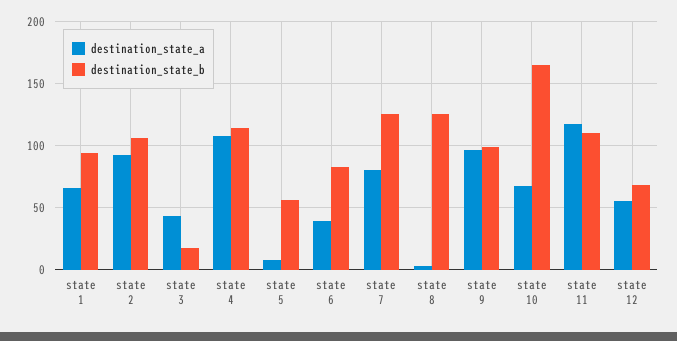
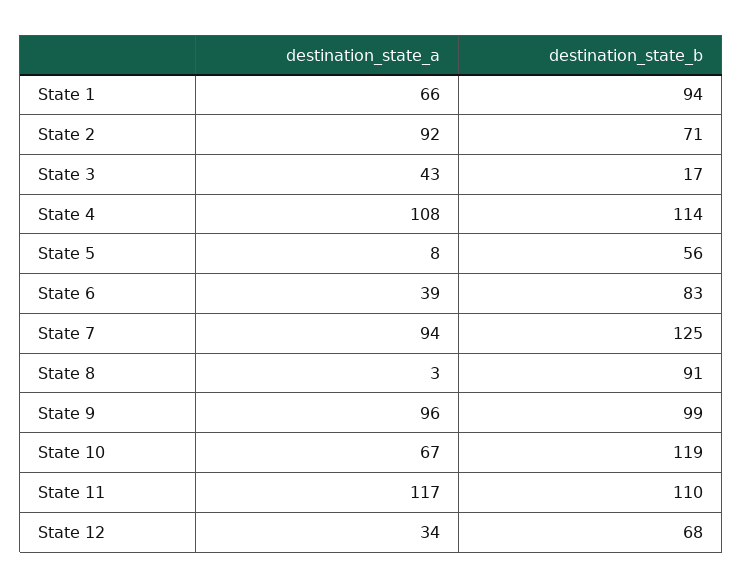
  {
    "destination_state_a": {
      "state 1": 66,
      "state 2": 92,
      "state 3": 43,
      "state 4": 108,
      "state 5": 8,
      "state 6": 39,
-     "state 7": 80,
+     "state 7": 94,
      "state 8": 3,
      "state 9": 96,
      "state 10": 67,
      "state 11": 117,
-     "state 12": 55
+     "state 12": 34
    },
    "destination_state_b": {
      "state 1": 94,
-     "state 2": 105,
+     "state 2": 71,
      "state 3": 17,
      "state 4": 114,
      "state 5": 56,
      "state 6": 83,
      "state 7": 125,
-     "state 8": 125,
+     "state 8": 91,
      "state 9": 99,
-     "state 10": 165,
+     "state 10": 119,
      "state 11": 110,
      "state 12": 68
    }
  }

